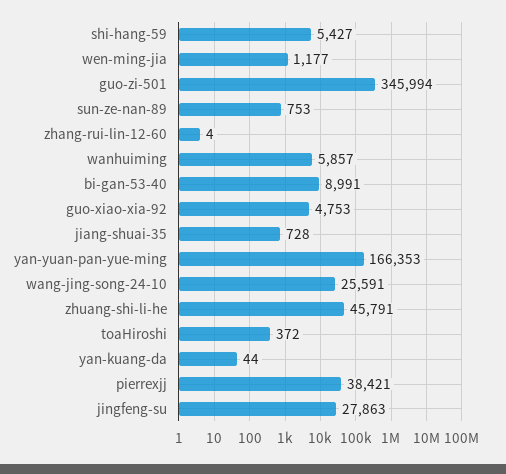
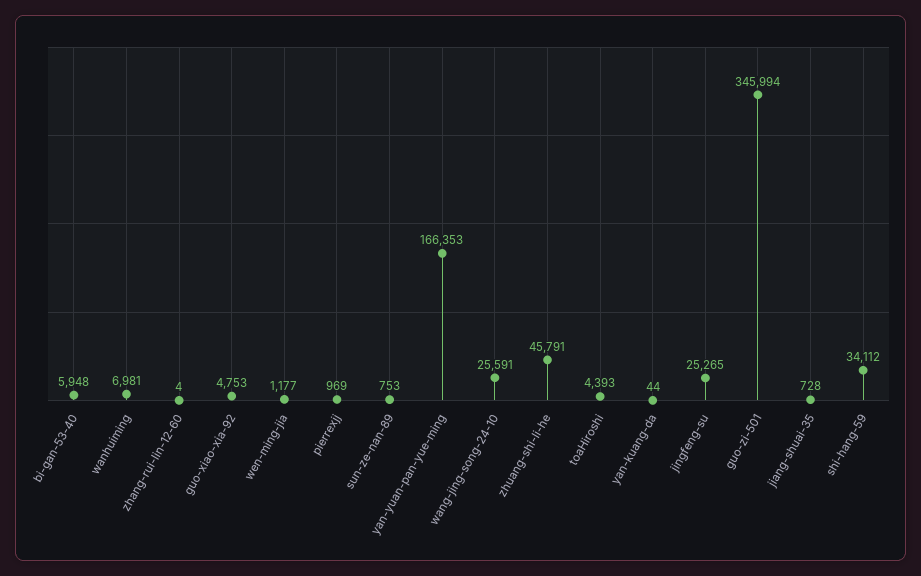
  {
-   "shi-hang-59": 5427,
+   "shi-hang-59": 34112,
    "wen-ming-jia": 1177,
    "guo-zi-501": 345994,
    "sun-ze-nan-89": 753,
    "zhang-rui-lin-12-60": 4,
-   "wanhuiming": 5857,
+   "wanhuiming": 6981,
-   "bi-gan-53-40": 8991,
+   "bi-gan-53-40": 5948,
    "guo-xiao-xia-92": 4753,
    "jiang-shuai-35": 728,
    "yan-yuan-pan-yue-ming": 166353,
    "wang-jing-song-24-10": 25591,
    "zhuang-shi-li-he": 45791,
-   "toaHiroshi": 372,
+   "toaHiroshi": 4393,
    "yan-kuang-da": 44,
-   "pierrexjj": 38421,
+   "pierrexjj": 969,
-   "jingfeng-su": 27863
+   "jingfeng-su": 25265
  }

